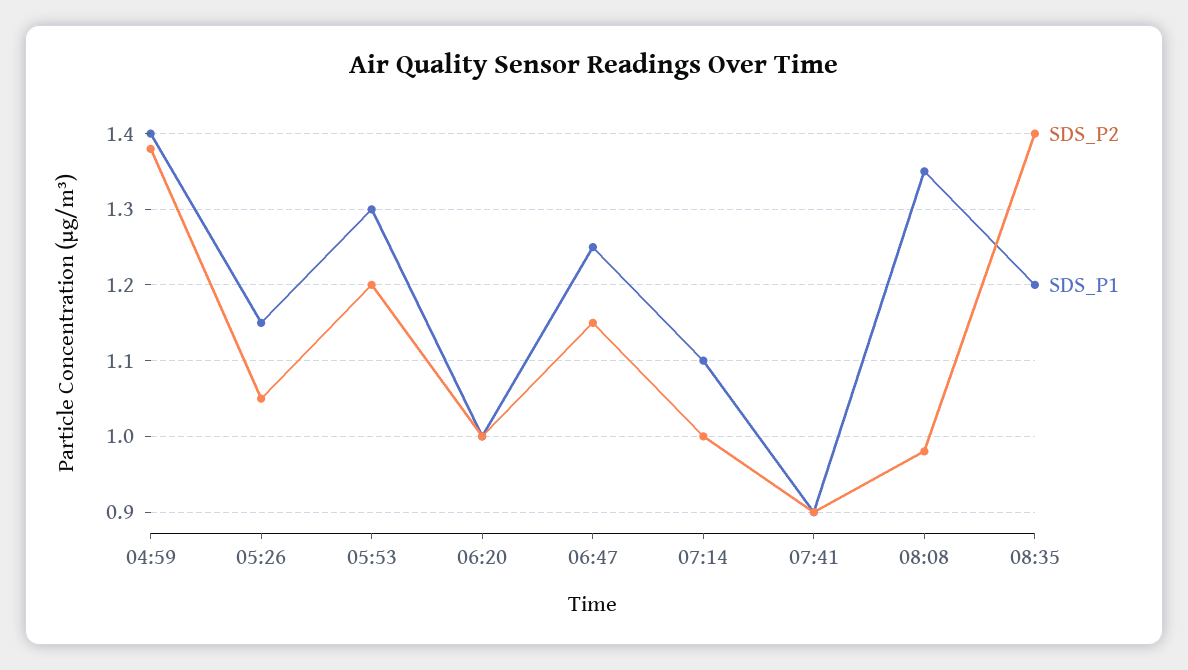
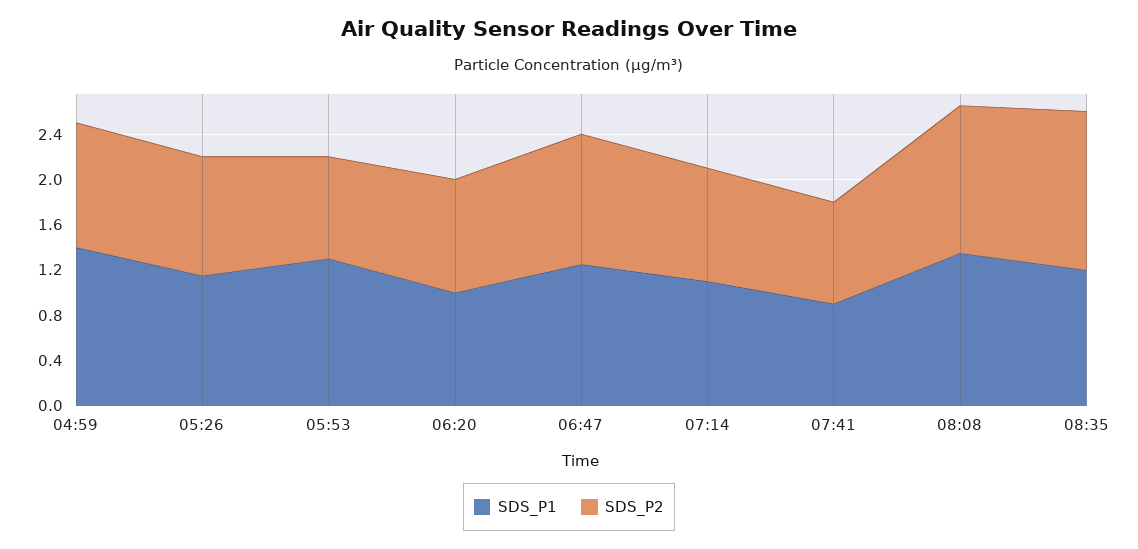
  {
    "SDS_P2": {
-     "04:59": 1.38,
+     "04:59": 1.1,
      "05:26": 1.05,
-     "05:53": 1.2,
+     "05:53": 0.9,
      "06:20": 1,
      "06:47": 1.15,
      "07:14": 1,
      "07:41": 0.9,
-     "08:08": 0.98,
+     "08:08": 1.3,
      "08:35": 1.4
    },
    "SDS_P1": {
      "04:59": 1.4,
      "05:26": 1.15,
      "05:53": 1.3,
      "06:20": 1,
      "06:47": 1.25,
      "07:14": 1.1,
      "07:41": 0.9,
      "08:08": 1.35,
      "08:35": 1.2
    }
  }

